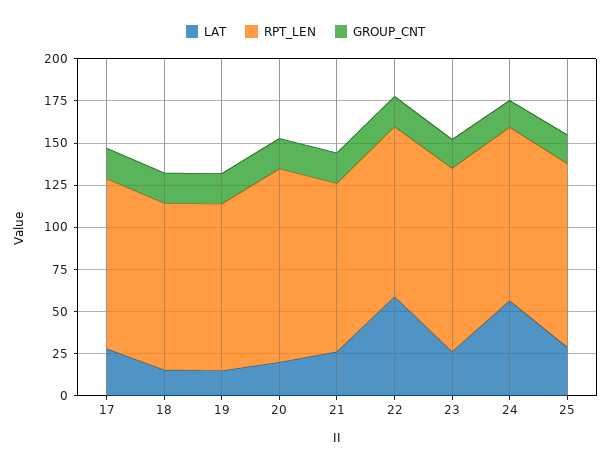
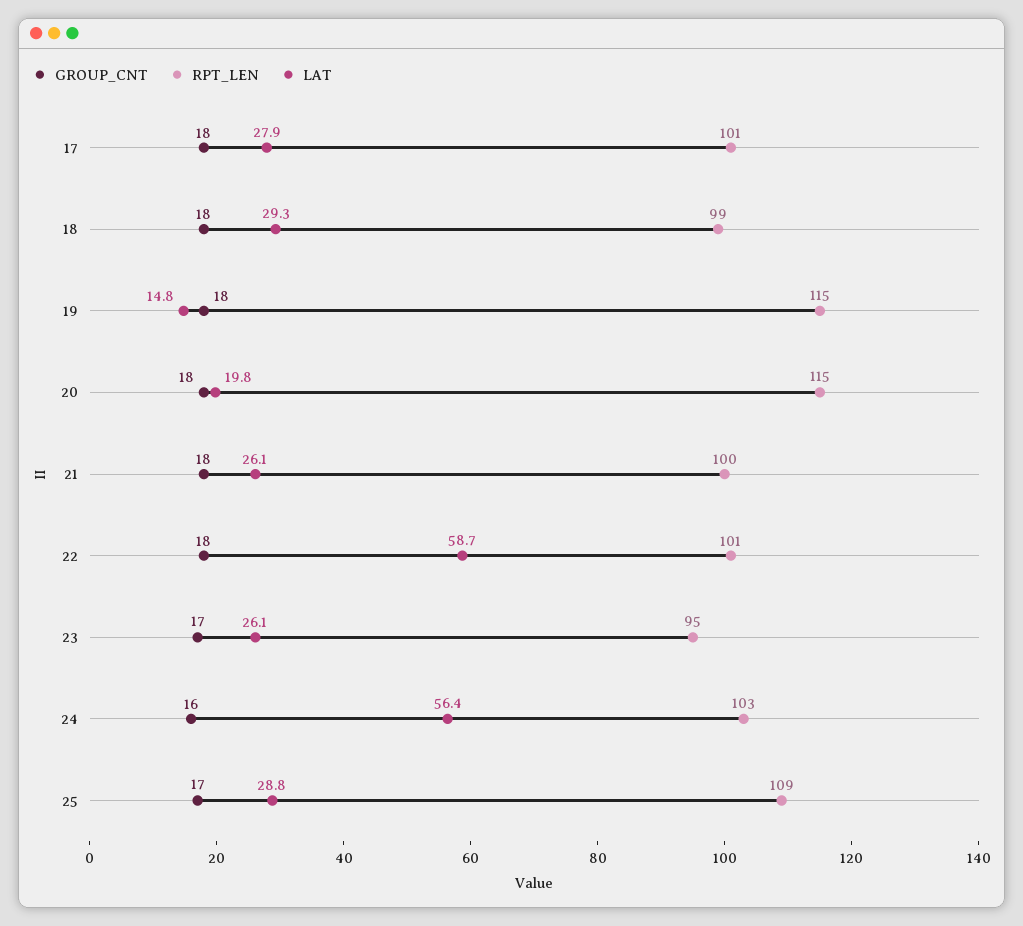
  {
    "LAT": {
      "17": 27.9,
-     "18": 15,
+     "18": 29.3,
      "19": 14.8,
      "20": 19.8,
      "21": 26.1,
      "22": 58.7,
      "23": 26.1,
      "24": 56.4,
      "25": 28.8
    },
    "RPT_LEN": {
      "17": 101,
      "18": 99,
-     "19": 100,
+     "19": 115,
      "20": 115,
      "21": 100,
      "22": 101,
-     "23": 110,
+     "23": 95,
      "24": 103,
      "25": 109
    },
    "GROUP_CNT": {
      "17": 18,
      "18": 18,
      "19": 18,
      "20": 18,
      "21": 18,
      "22": 18,
      "23": 17,
      "24": 16,
      "25": 17
    }
  }

